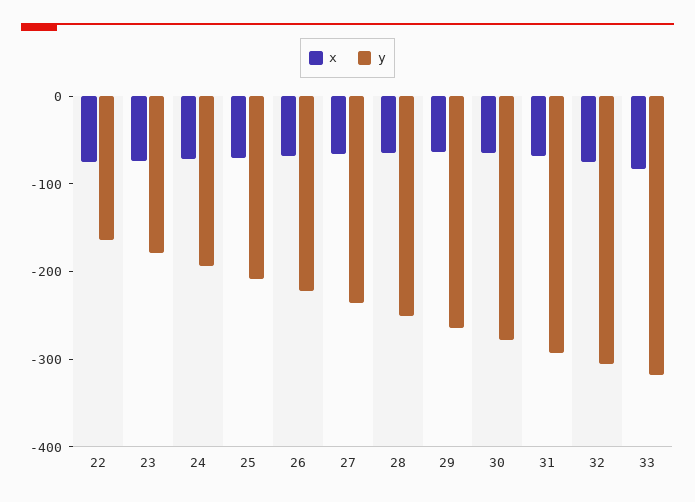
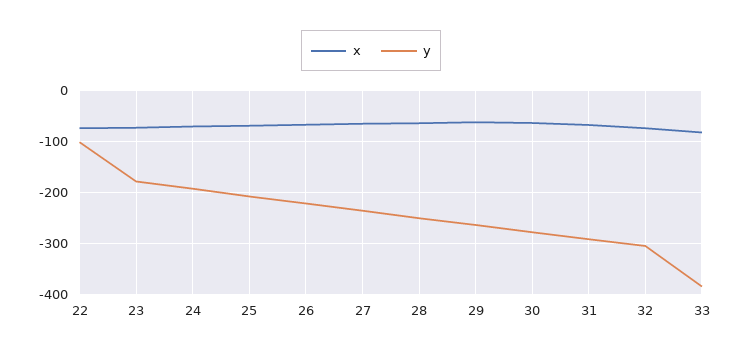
  {
    "x": {
      "22": -80,
      "23": -80,
      "24": -80,
      "25": -80,
      "26": -60,
      "27": -60,
      "28": -60,
      "29": -60,
      "30": -60,
      "31": -60,
      "32": -80,
      "33": -80
    },
    "y": {
-     "22": -160,
+     "22": -100,
      "23": -180,
      "24": -200,
      "25": -200,
      "26": -220,
      "27": -240,
      "28": -260,
      "29": -260,
      "30": -280,
      "31": -300,
      "32": -300,
-     "33": -320
+     "33": -380
    }
  }

